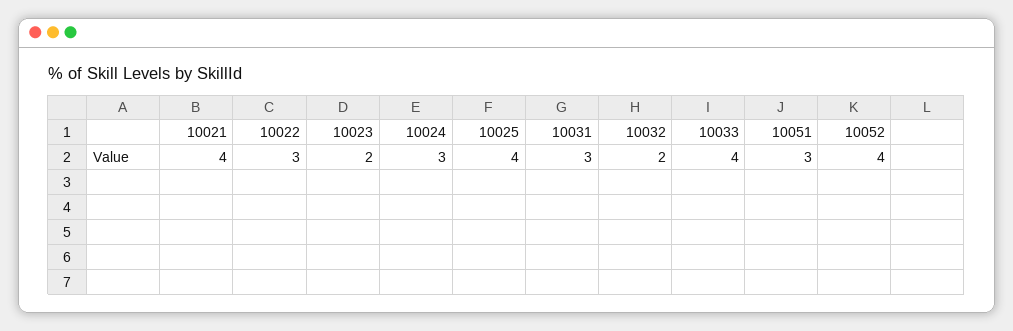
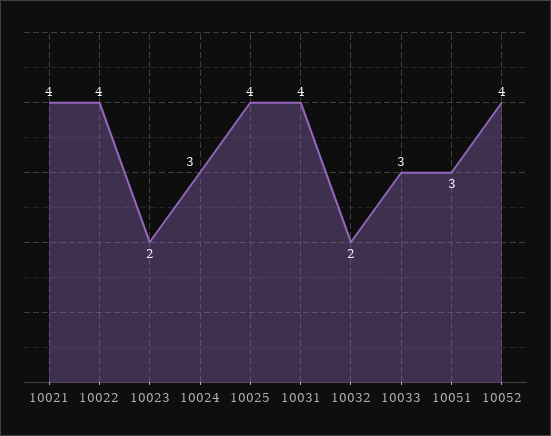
  {
    "10021": 4,
-   "10022": 3,
+   "10022": 4,
    "10023": 2,
    "10024": 3,
    "10025": 4,
-   "10031": 3,
+   "10031": 4,
    "10032": 2,
-   "10033": 4,
+   "10033": 3,
    "10051": 3,
    "10052": 4
  }

